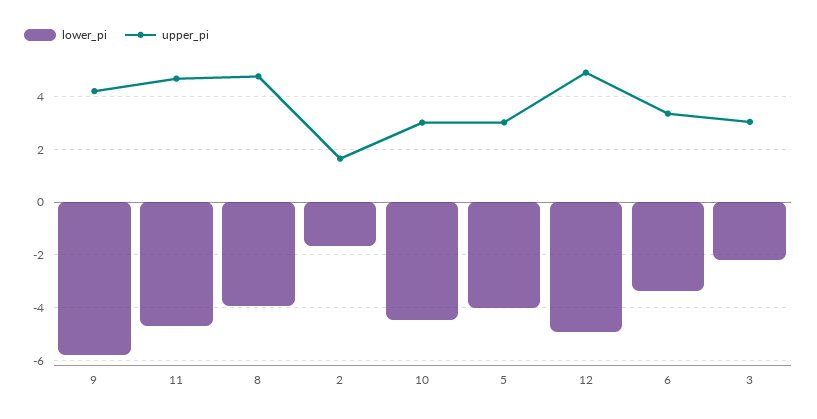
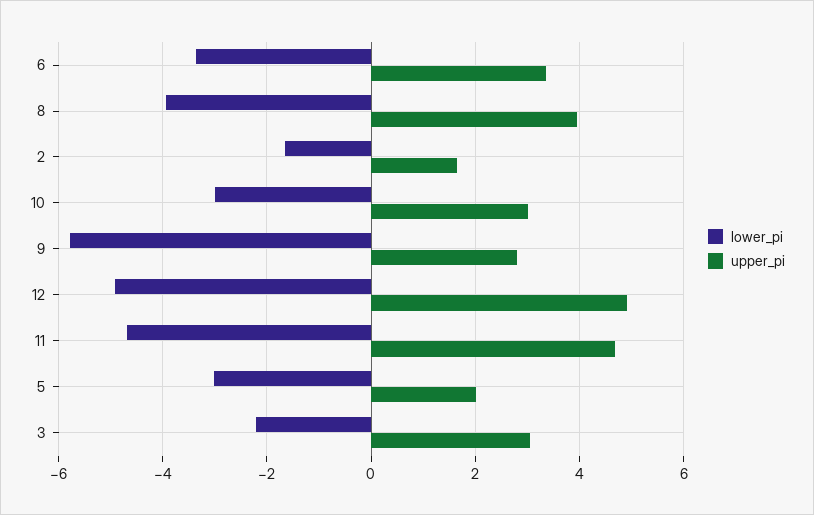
  {
    "lower_pi": {
      "9": -5.8,
      "11": -4.6,
      "8": -4,
      "2": -1.6,
-     "10": -4.5,
+     "10": -3,
-     "5": -4,
+     "5": -3,
      "12": -5,
      "6": -3.4,
      "3": -2.2
    },
    "upper_pi": {
-     "9": 4.25,
+     "9": 2.8,
      "11": 4.6,
-     "8": 4.75,
+     "8": 4,
      "2": 1.6,
      "10": 3,
-     "5": 3,
+     "5": 2,
      "12": 5,
      "6": 3.4,
      "3": 3
    }
  }

